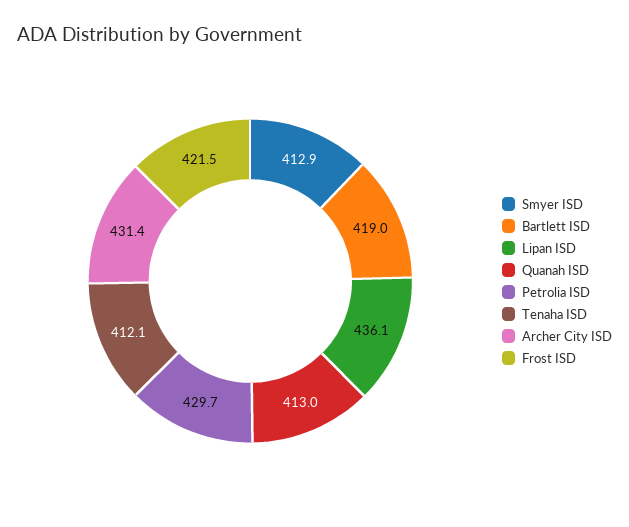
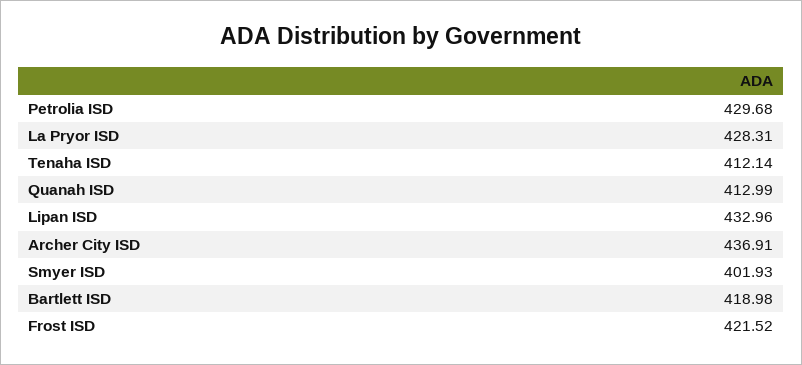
  {
-   "Smyer ISD": 412.9,
+   "Smyer ISD": 401.93,
    "Bartlett ISD": 418.98,
-   "Lipan ISD": 436.1,
+   "Lipan ISD": 432.96,
    "Quanah ISD": 412.99,
    "Petrolia ISD": 429.68,
    "Tenaha ISD": 412.14,
-   "Archer City ISD": 431.4,
+   "Archer City ISD": 436.91,
-   "Frost ISD": 421.52
+   "Frost ISD": 421.52,
+   "La Pryor ISD": 428.31
  }

